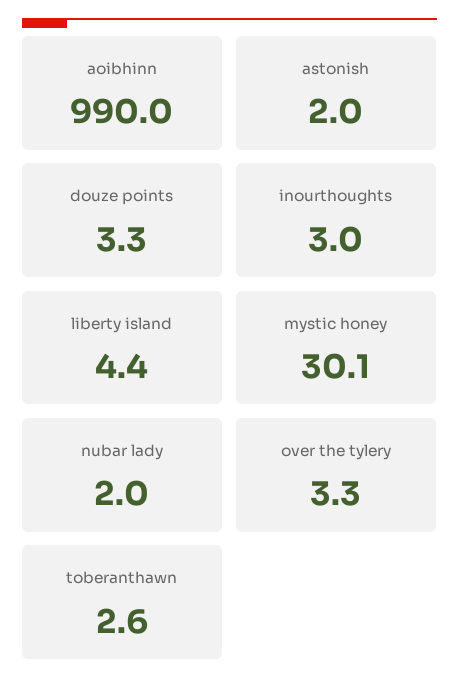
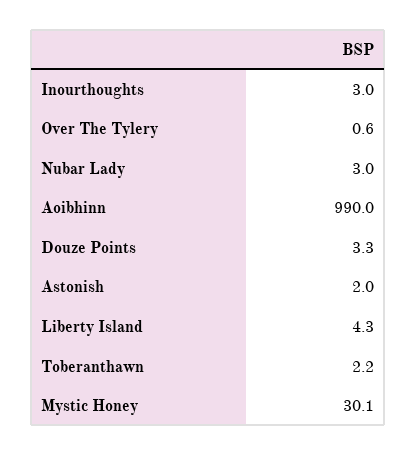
  {
    "aoibhinn": 990,
    "astonish": 2,
    "douze points": 3.3,
    "inourthoughts": 3,
-   "liberty island": 4.4,
+   "liberty island": 4.3,
    "mystic honey": 30.1,
-   "nubar lady": 2,
+   "nubar lady": 3,
-   "over the tylery": 3.3,
+   "over the tylery": 0.6,
-   "toberanthawn": 2.6
+   "toberanthawn": 2.2
  }

